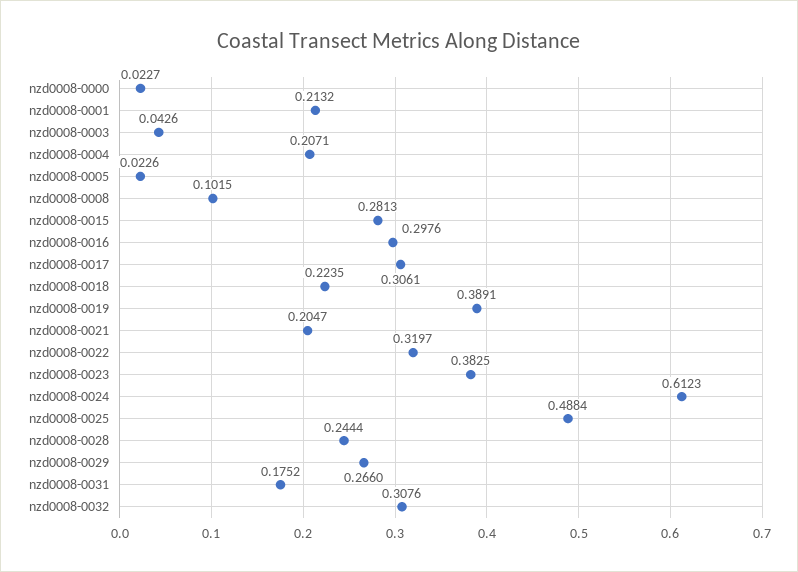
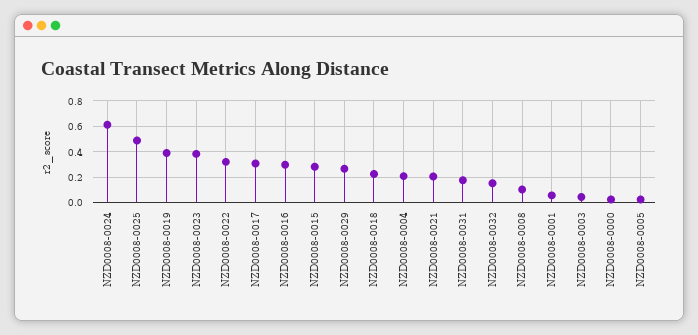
  {
    "nzd0008-0000": 0.0227,
-   "nzd0008-0001": 0.2132,
+   "nzd0008-0001": 0.05,
    "nzd0008-0003": 0.0426,
    "nzd0008-0004": 0.2071,
    "nzd0008-0005": 0.0226,
    "nzd0008-0008": 0.1015,
    "nzd0008-0015": 0.2813,
    "nzd0008-0016": 0.2976,
    "nzd0008-0017": 0.3061,
    "nzd0008-0018": 0.2235,
    "nzd0008-0019": 0.3891,
    "nzd0008-0021": 0.2047,
    "nzd0008-0022": 0.3197,
    "nzd0008-0023": 0.3825,
    "nzd0008-0024": 0.6123,
    "nzd0008-0025": 0.4884,
-   "nzd0008-0028": 0.2444,
    "nzd0008-0029": 0.266,
    "nzd0008-0031": 0.1752,
-   "nzd0008-0032": 0.3076
+   "nzd0008-0032": 0.15
  }

